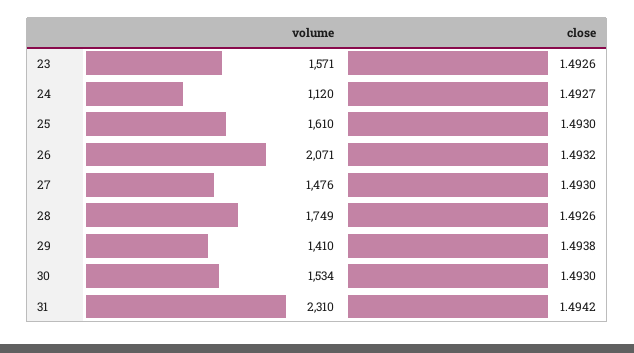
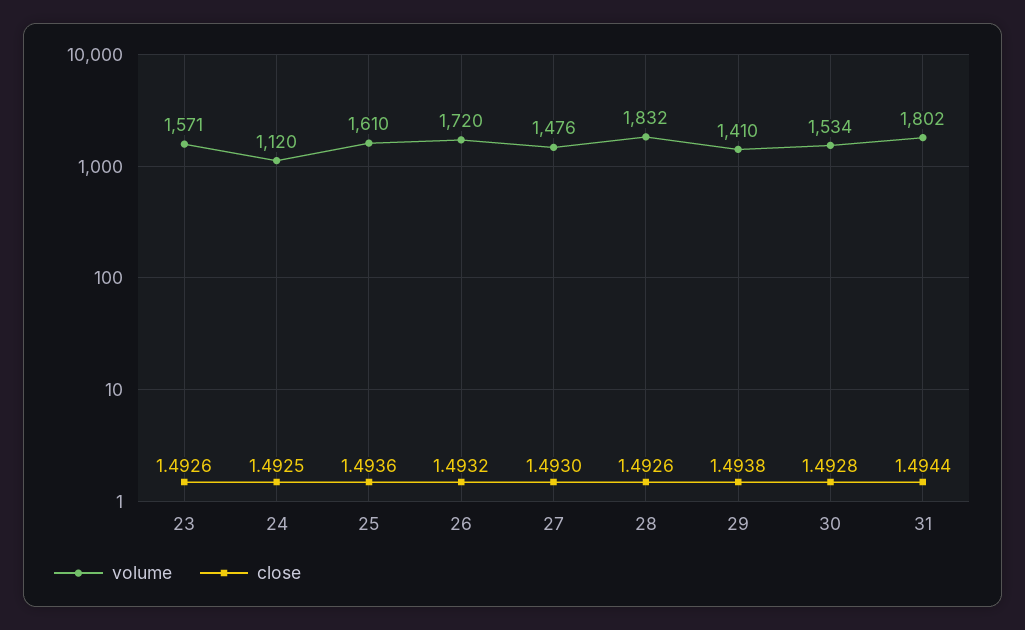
  {
    "volume": {
      "23": 1571,
      "24": 1120,
      "25": 1610,
-     "26": 2071,
+     "26": 1720,
      "27": 1476,
-     "28": 1749,
+     "28": 1832,
      "29": 1410,
      "30": 1534,
-     "31": 2310
+     "31": 1802
    },
    "close": {
      "23": 1.4926,
-     "24": 1.4927,
+     "24": 1.4925,
-     "25": 1.493,
+     "25": 1.4936,
      "26": 1.4932,
      "27": 1.493,
      "28": 1.4926,
      "29": 1.4938,
-     "30": 1.493,
+     "30": 1.4928,
-     "31": 1.4942
+     "31": 1.4944
    }
  }

